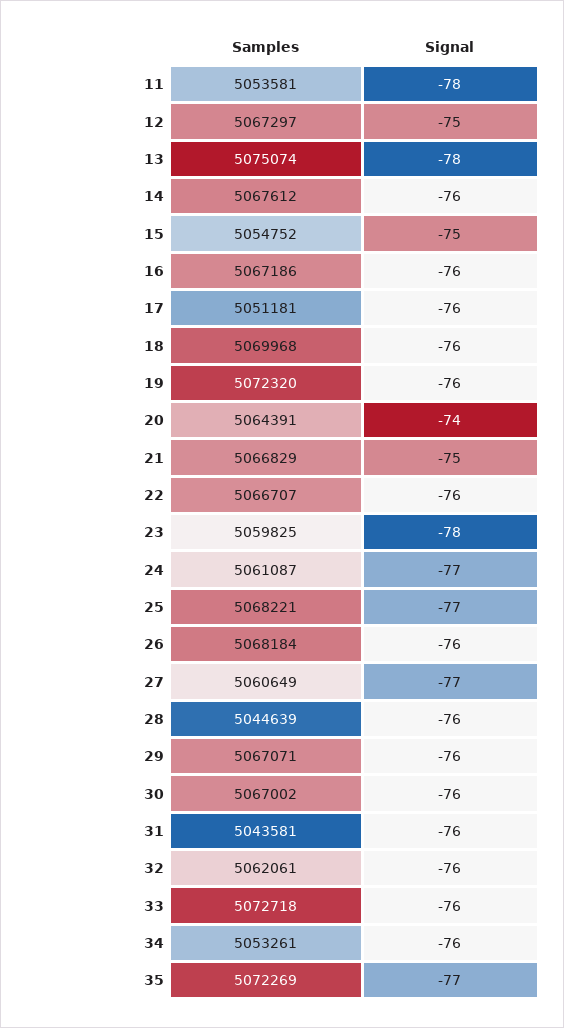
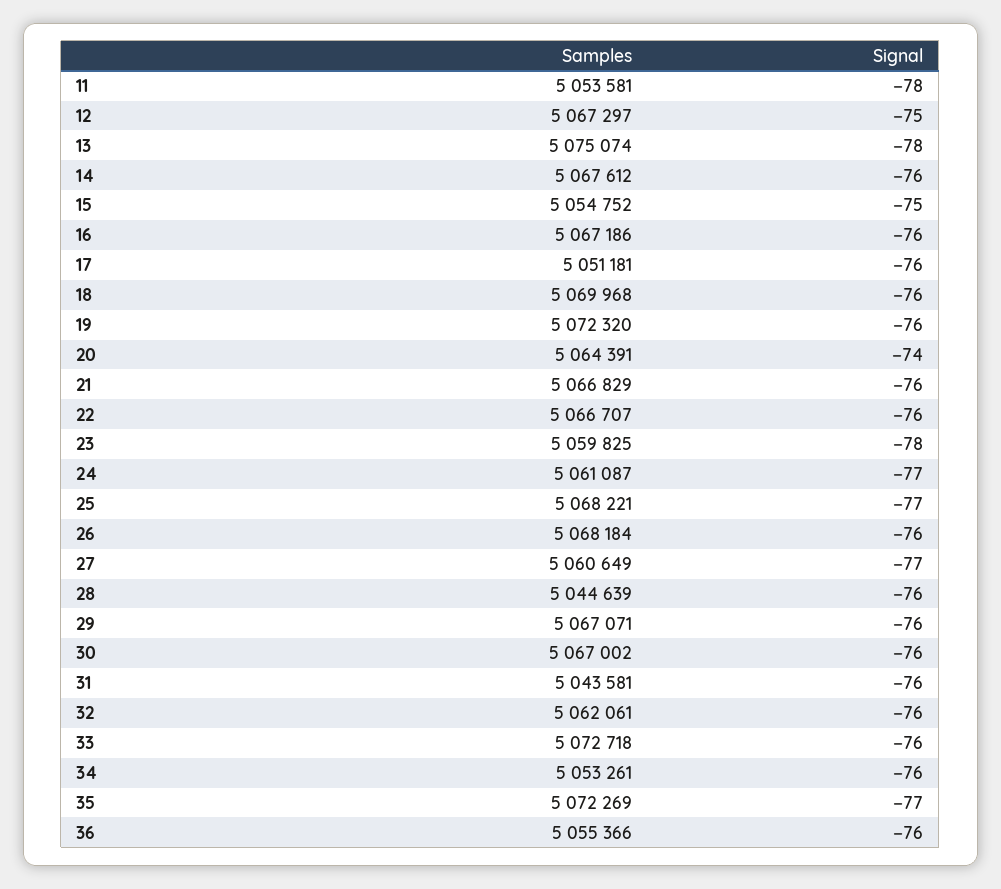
  {
    "Samples": {
      "11": 5053581,
      "12": 5067297,
      "13": 5075074,
      "14": 5067612,
      "15": 5054752,
      "16": 5067186,
      "17": 5051181,
      "18": 5069968,
      "19": 5072320,
      "20": 5064391,
      "21": 5066829,
      "22": 5066707,
      "23": 5059825,
      "24": 5061087,
      "25": 5068221,
      "26": 5068184,
      "27": 5060649,
      "28": 5044639,
      "29": 5067071,
      "30": 5067002,
      "31": 5043581,
      "32": 5062061,
      "33": 5072718,
      "34": 5053261,
-     "35": 5072269
+     "35": 5072269,
+     "36": 5055366
    },
    "Signal": {
      "11": -78,
      "12": -75,
      "13": -78,
      "14": -76,
      "15": -75,
      "16": -76,
      "17": -76,
      "18": -76,
      "19": -76,
      "20": -74,
-     "21": -75,
+     "21": -76,
      "22": -76,
      "23": -78,
      "24": -77,
      "25": -77,
      "26": -76,
      "27": -77,
      "28": -76,
      "29": -76,
      "30": -76,
      "31": -76,
      "32": -76,
      "33": -76,
      "34": -76,
-     "35": -77
+     "35": -77,
+     "36": -76
    }
  }

